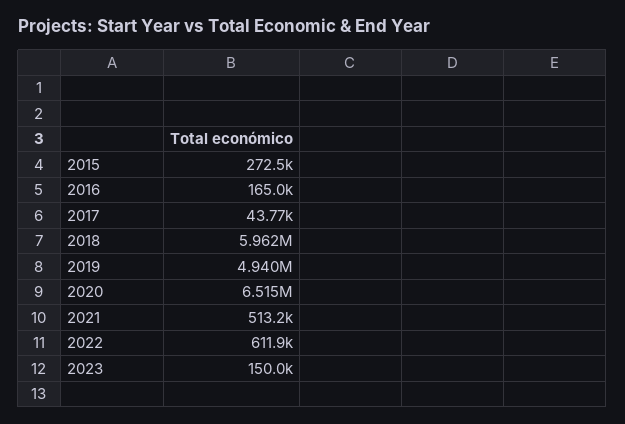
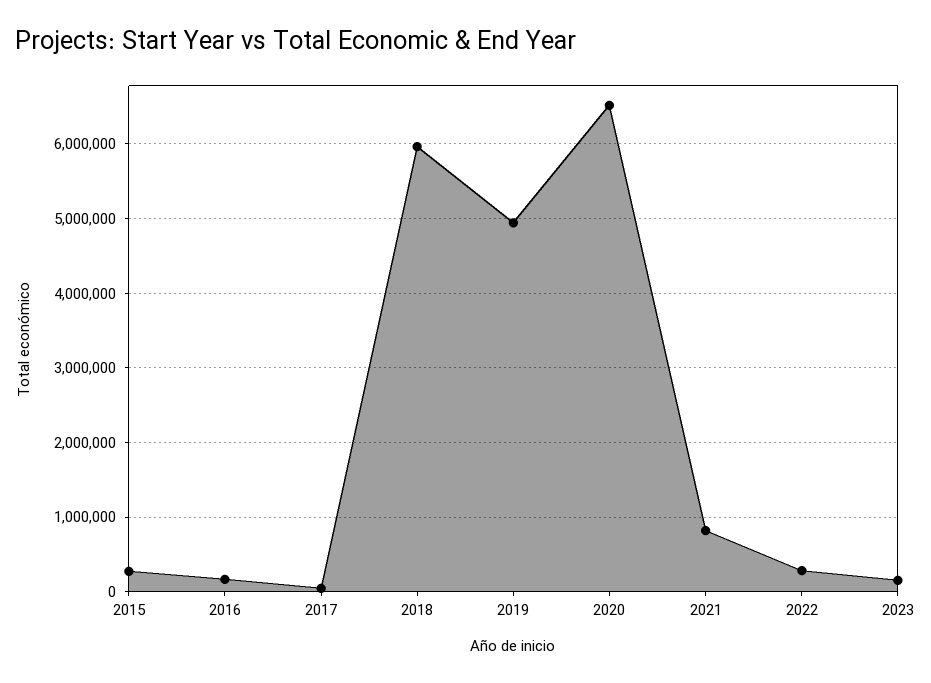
  {
    "2015": 272500,
    "2016": 165000,
    "2017": 43770,
    "2018": 5962000,
    "2019": 4940000,
    "2020": 6515000,
-   "2021": 513200,
+   "2021": 800000,
-   "2022": 611900,
+   "2022": 300000,
    "2023": 150000
  }

